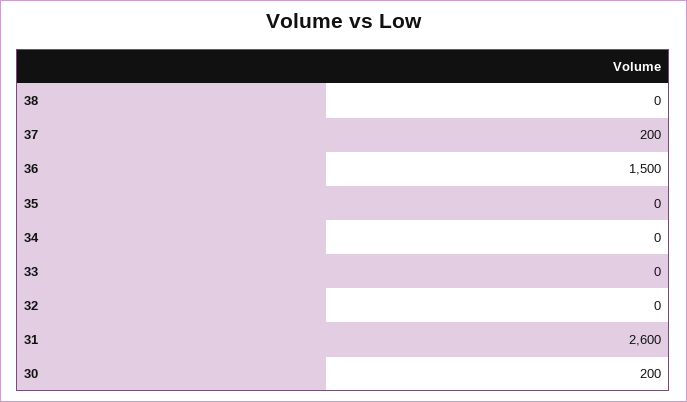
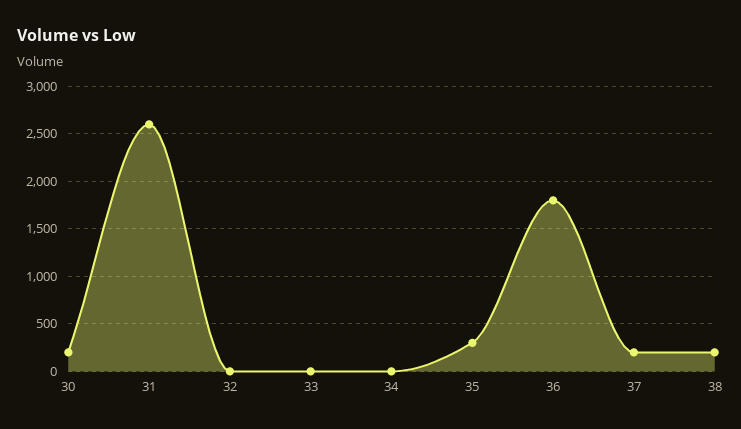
  {
-   "38": 0,
+   "38": 200,
    "37": 200,
-   "36": 1500,
+   "36": 1800,
-   "35": 0,
+   "35": 300,
    "34": 0,
    "33": 0,
    "32": 0,
    "31": 2600,
    "30": 200
  }

